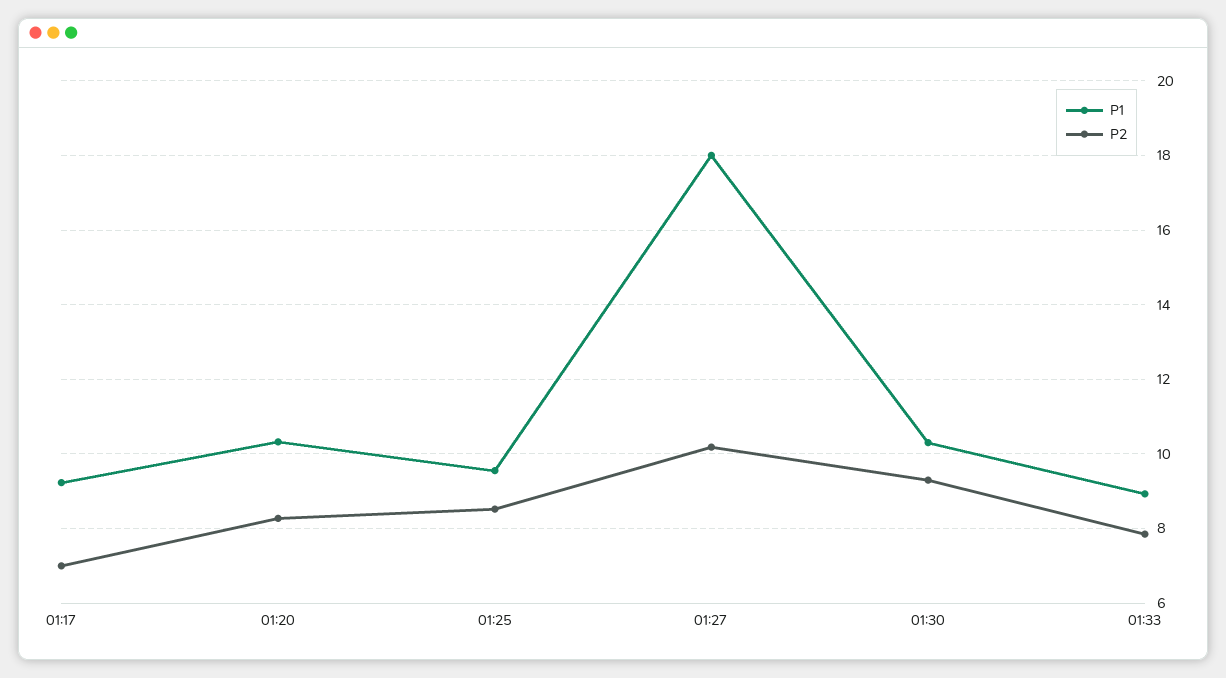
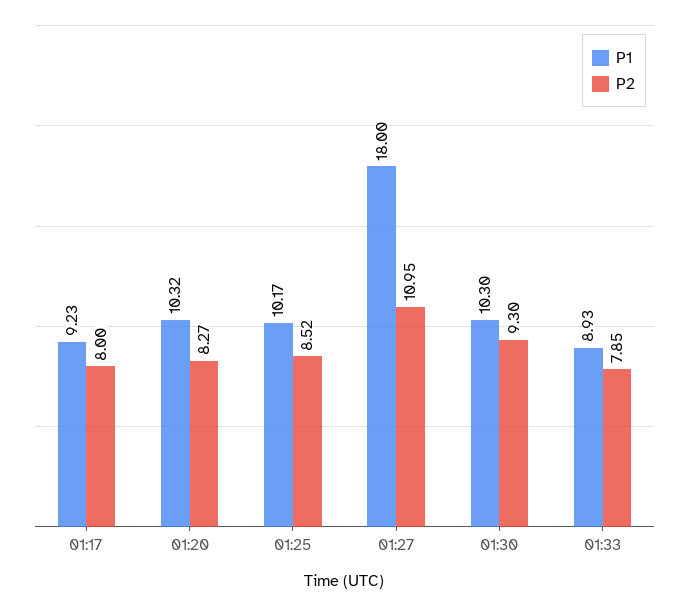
  {
    "P1": {
      "01:17": 9.23,
      "01:20": 10.32,
-     "01:25": 9.6,
+     "01:25": 10.17,
      "01:27": 18,
      "01:30": 10.3,
      "01:33": 8.93
    },
    "P2": {
-     "01:17": 7,
+     "01:17": 8,
      "01:20": 8.27,
      "01:25": 8.52,
-     "01:27": 10.2,
+     "01:27": 10.95,
      "01:30": 9.3,
      "01:33": 7.85
    }
  }

